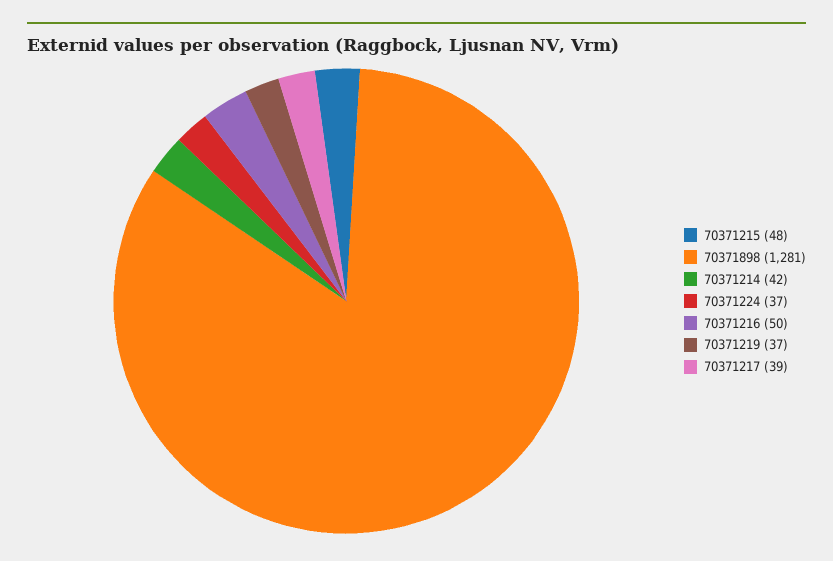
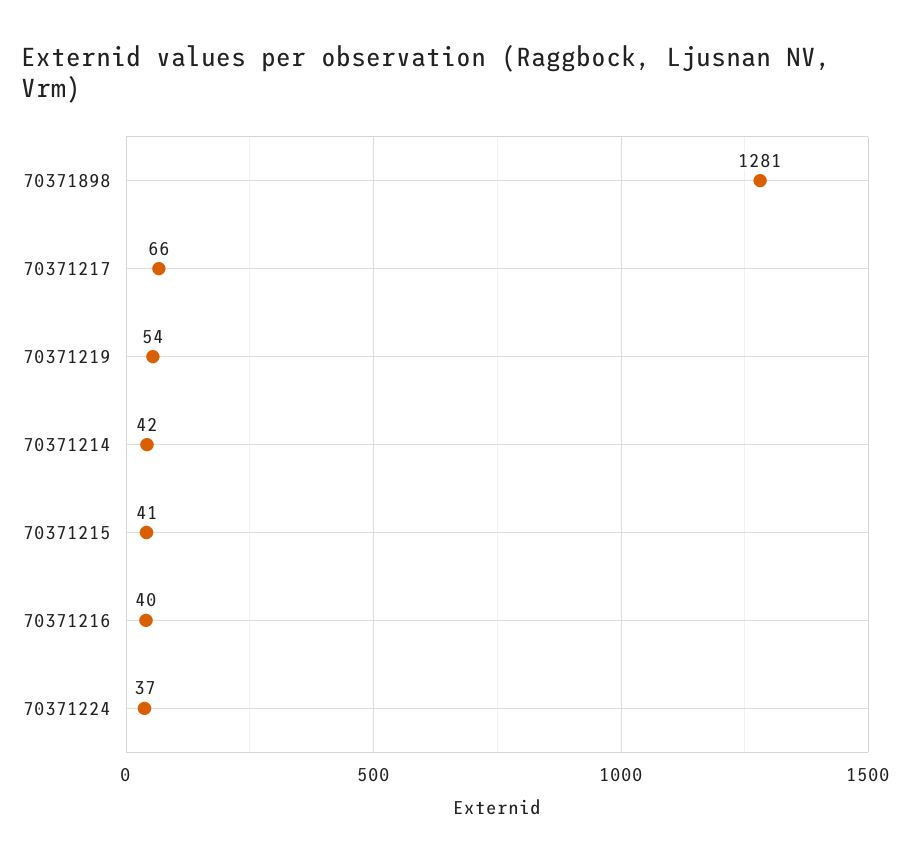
  {
-   "70371215": 48,
+   "70371215": 41,
    "70371898": 1281,
    "70371214": 42,
    "70371224": 37,
-   "70371216": 50,
+   "70371216": 40,
-   "70371219": 37,
+   "70371219": 54,
-   "70371217": 39
+   "70371217": 66
  }

